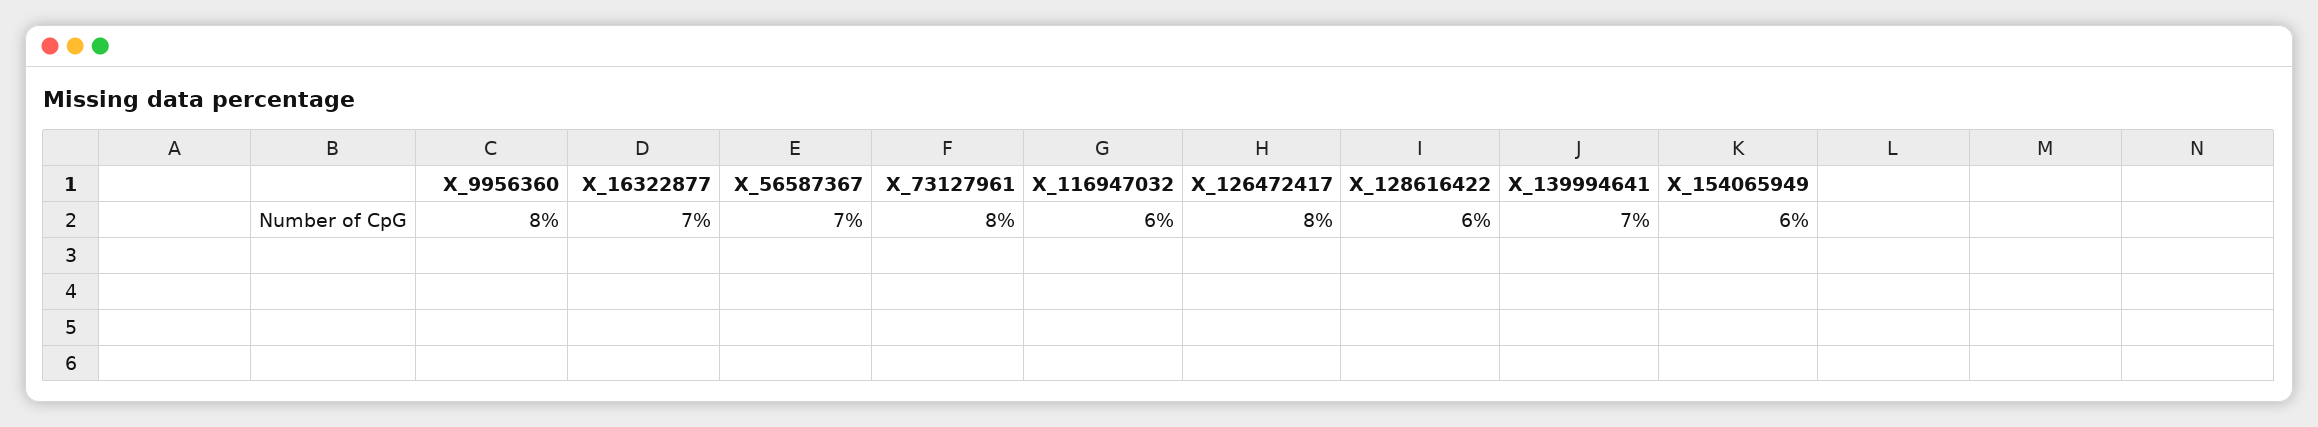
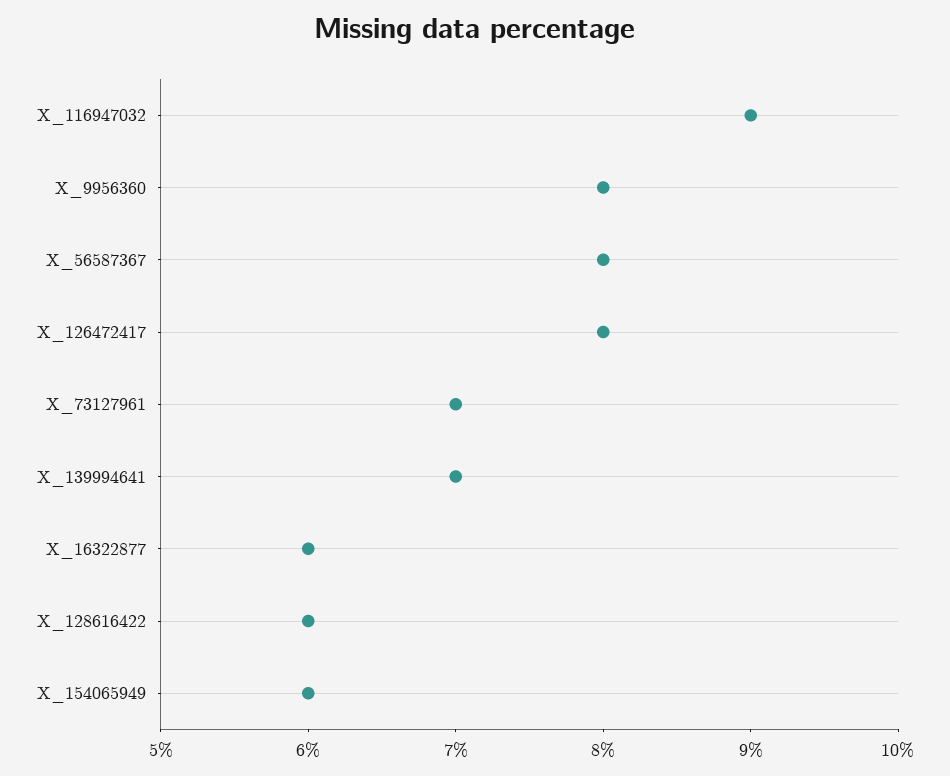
  {
    "X_9956360": 8,
-   "X_16322877": 7,
+   "X_16322877": 6,
-   "X_56587367": 7,
+   "X_56587367": 8,
-   "X_73127961": 8,
+   "X_73127961": 7,
-   "X_116947032": 6,
+   "X_116947032": 9,
    "X_126472417": 8,
    "X_128616422": 6,
    "X_139994641": 7,
    "X_154065949": 6
  }

